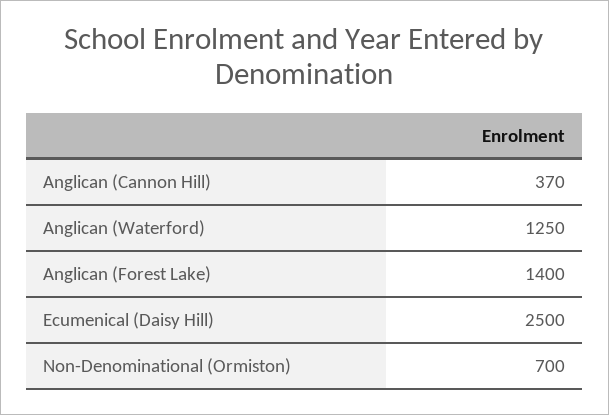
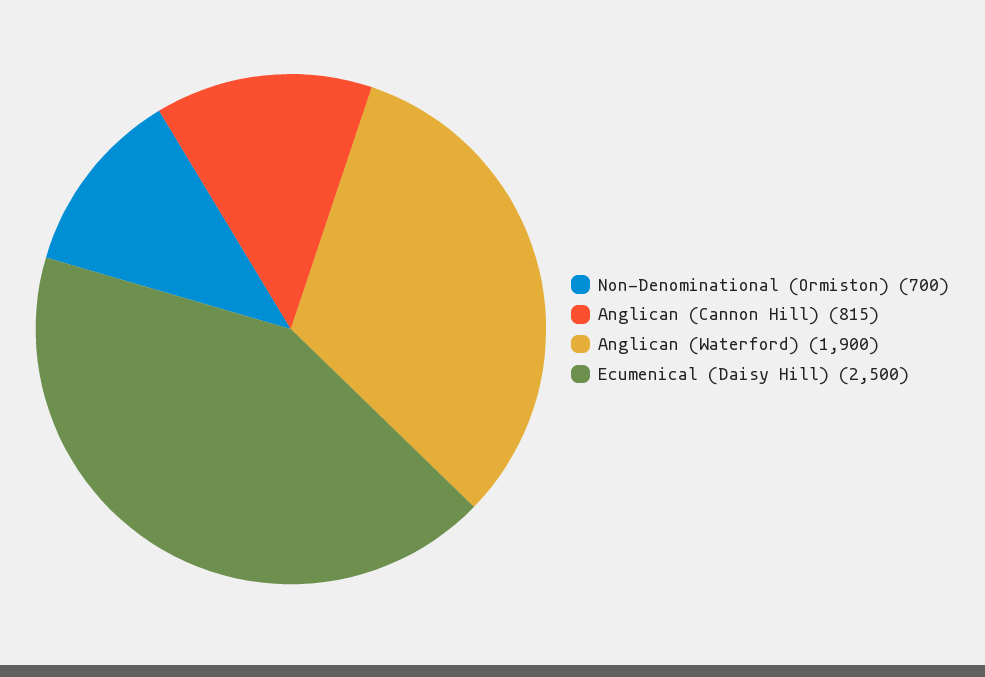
  {
-   "Anglican (Cannon Hill)": 370,
+   "Anglican (Cannon Hill)": 815,
-   "Anglican (Waterford)": 1250,
+   "Anglican (Waterford)": 1900,
-   "Anglican (Forest Lake)": 1400,
    "Ecumenical (Daisy Hill)": 2500,
    "Non-Denominational (Ormiston)": 700
  }

